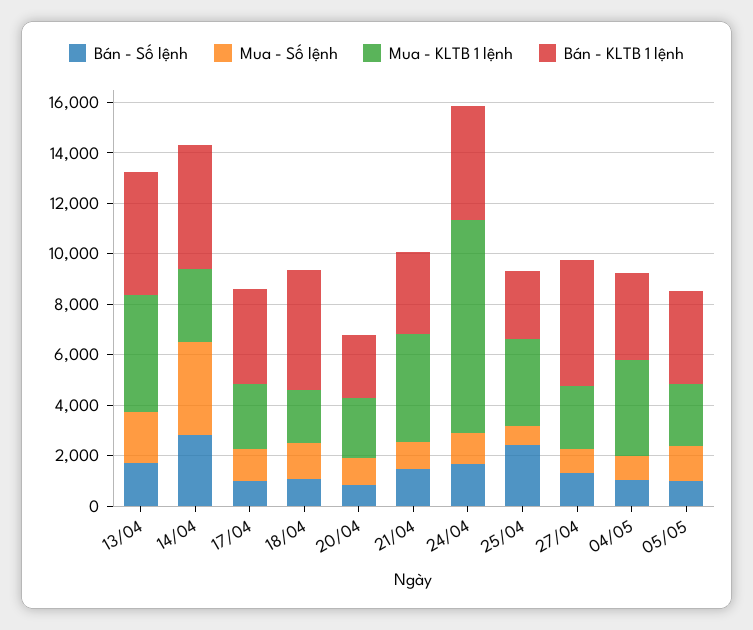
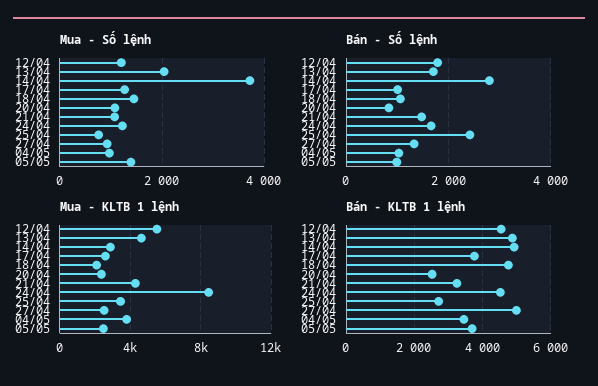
  {
    "Bán - Số lệnh": {
      "13/04": 1800,
      "14/04": 2800,
      "17/04": 1000,
      "18/04": 1000,
      "20/04": 800,
      "21/04": 1400,
      "24/04": 1600,
      "25/04": 2400,
      "27/04": 1400,
      "04/05": 1000,
-     "05/05": 1000
+     "05/05": 1000,
+     "12/04": 1800
    },
    "Mua - Số lệnh": {
      "13/04": 2000,
      "14/04": 3800,
      "17/04": 1200,
      "18/04": 1400,
      "20/04": 1000,
      "21/04": 1000,
      "24/04": 1200,
      "25/04": 800,
      "27/04": 1000,
      "04/05": 1000,
-     "05/05": 1400
+     "05/05": 1400,
+     "12/04": 1200
    },
    "Mua - KLTB 1 lệnh": {
      "13/04": 4500,
      "14/04": 3000,
      "17/04": 2500,
      "18/04": 2000,
      "20/04": 2500,
      "21/04": 4500,
      "24/04": 8500,
      "25/04": 3500,
      "27/04": 2500,
      "04/05": 4000,
-     "05/05": 2500
+     "05/05": 2500,
+     "12/04": 5500
    },
    "Bán - KLTB 1 lệnh": {
      "13/04": 4800,
      "14/04": 5000,
      "17/04": 3800,
      "18/04": 4800,
      "20/04": 2600,
      "21/04": 3200,
      "24/04": 4600,
      "25/04": 2800,
      "27/04": 5000,
      "04/05": 3400,
-     "05/05": 3600
+     "05/05": 3600,
+     "12/04": 4600
    }
  }

